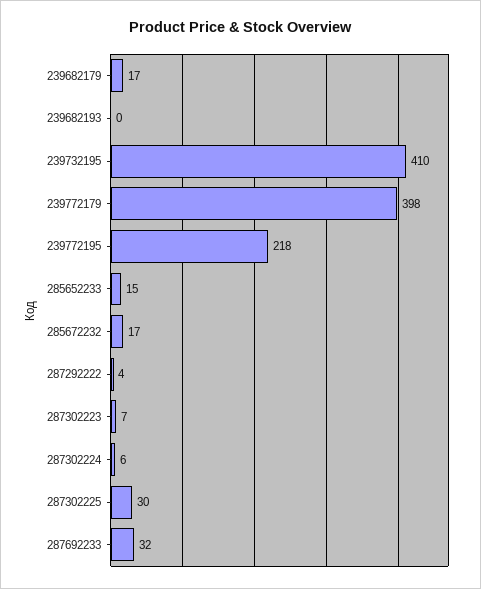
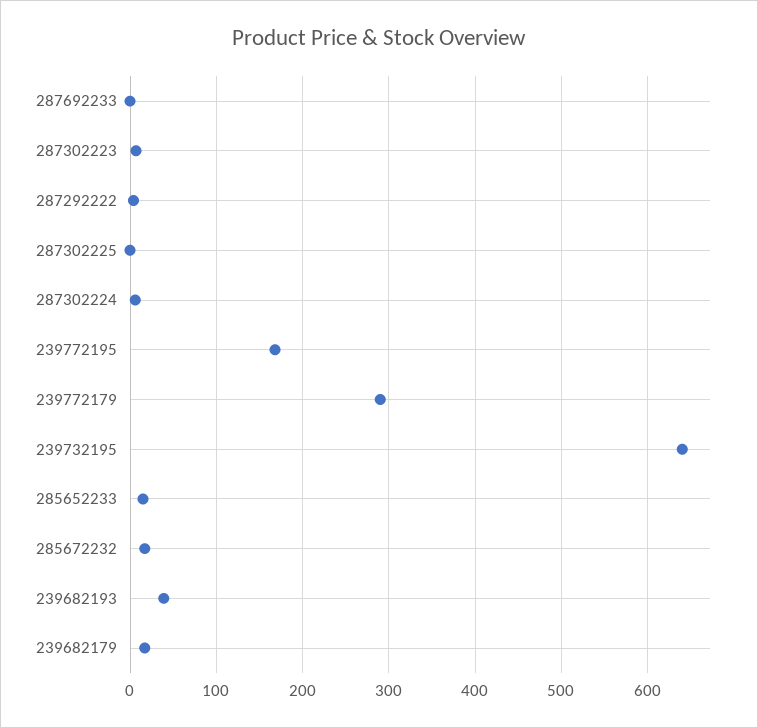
  {
    "239682179": 17,
-   "239682193": 0,
+   "239682193": 40,
-   "239732195": 410,
+   "239732195": 640,
-   "239772179": 398,
+   "239772179": 290,
-   "239772195": 218,
+   "239772195": 170,
    "285652233": 15,
    "285672232": 17,
    "287292222": 4,
    "287302223": 7,
    "287302224": 6,
-   "287302225": 30,
+   "287302225": 0,
-   "287692233": 32
+   "287692233": 0
  }

